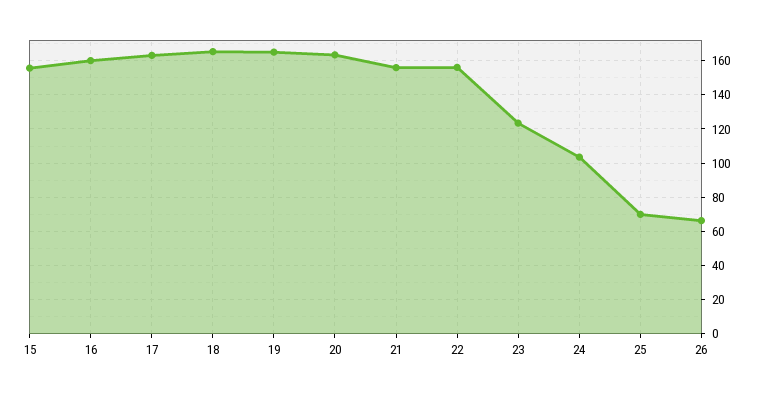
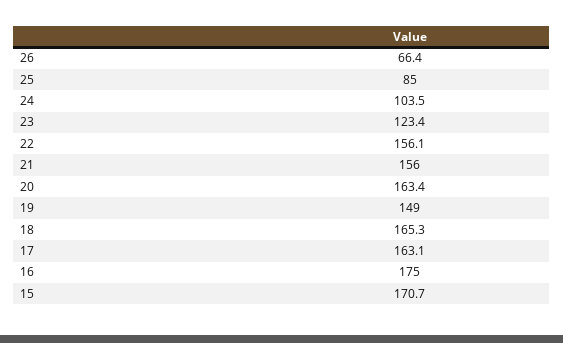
  {
-   "15": 155,
+   "15": 170.7,
-   "16": 160,
+   "16": 175,
    "17": 163.1,
    "18": 165.3,
-   "19": 165,
+   "19": 149,
    "20": 163.4,
    "21": 156,
    "22": 156.1,
    "23": 123.4,
    "24": 103.5,
-   "25": 70,
+   "25": 85,
    "26": 66.4
  }

